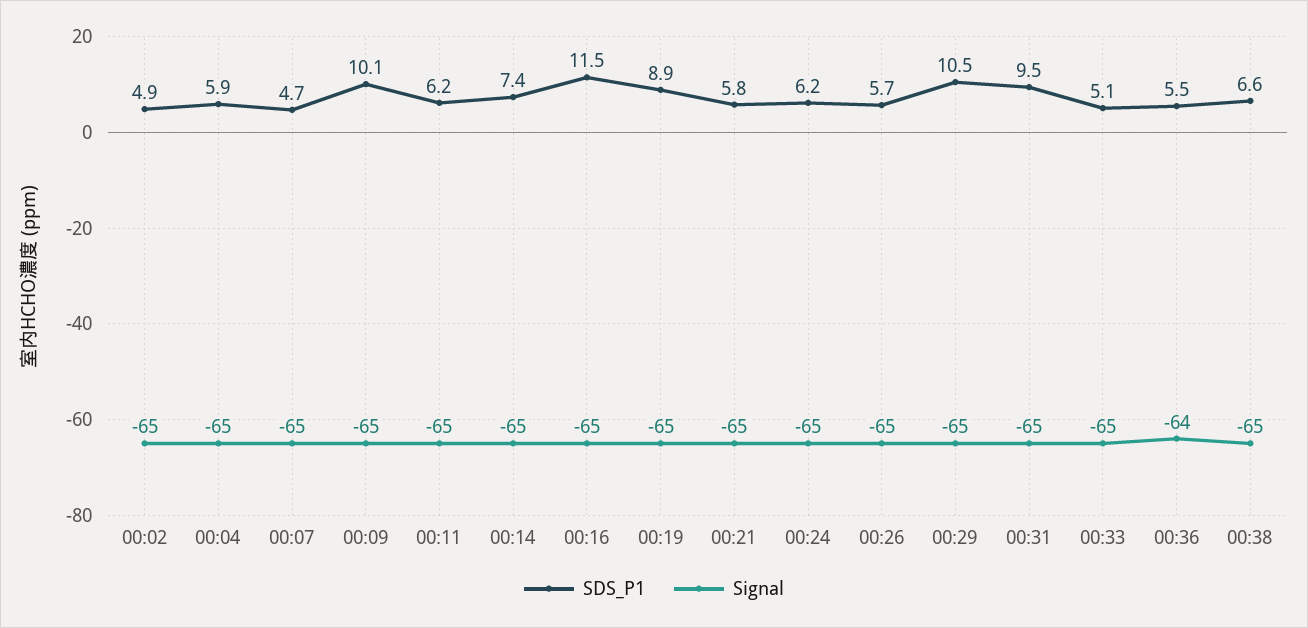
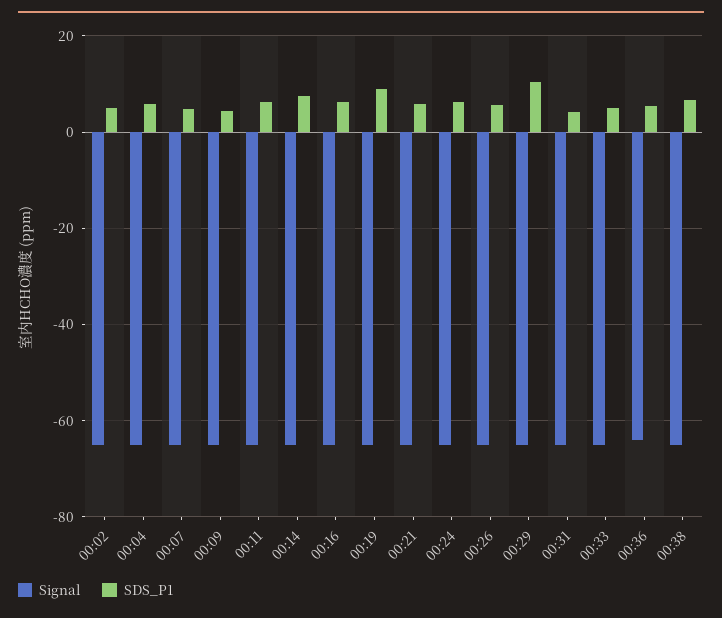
  {
    "SDS_P1": {
      "00:02": 4.9,
      "00:04": 5.9,
      "00:07": 4.7,
-     "00:09": 10.1,
+     "00:09": 4,
      "00:11": 6.2,
      "00:14": 7.4,
-     "00:16": 11.5,
+     "00:16": 6,
      "00:19": 8.9,
      "00:21": 5.8,
      "00:24": 6.2,
      "00:26": 5.7,
      "00:29": 10.5,
-     "00:31": 9.5,
+     "00:31": 4,
      "00:33": 5.1,
      "00:36": 5.5,
      "00:38": 6.6
    },
    "Signal": {
      "00:02": -65,
      "00:04": -65,
      "00:07": -65,
      "00:09": -65,
      "00:11": -65,
      "00:14": -65,
      "00:16": -65,
      "00:19": -65,
      "00:21": -65,
      "00:24": -65,
      "00:26": -65,
      "00:29": -65,
      "00:31": -65,
      "00:33": -65,
      "00:36": -64,
      "00:38": -65
    }
  }

